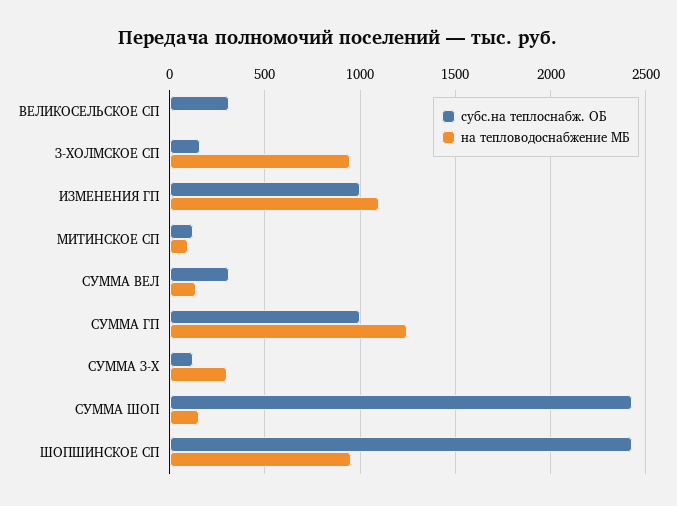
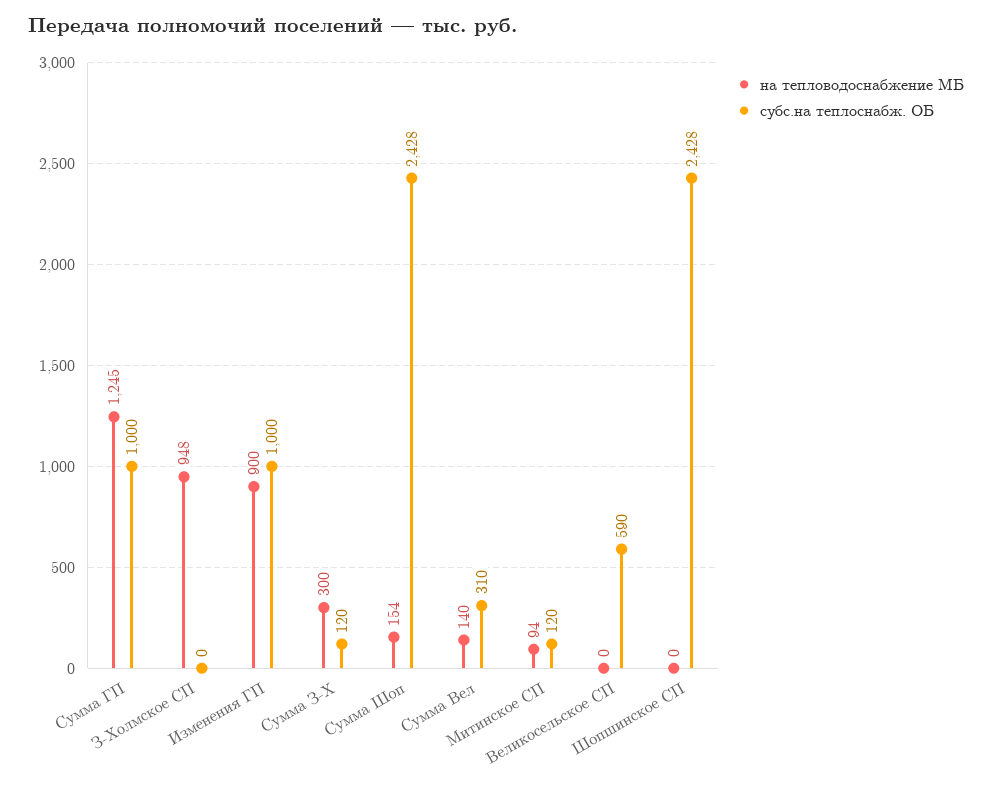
  {
    "субс.на теплоснабж. ОБ": {
-     "ВЕЛИКОСЕЛЬСКОЕ СП": 300,
+     "ВЕЛИКОСЕЛЬСКОЕ СП": 590,
-     "З-ХОЛМСКОЕ СП": 150,
+     "З-ХОЛМСКОЕ СП": 0,
      "ИЗМЕНЕНИЯ ГП": 1000,
      "МИТИНСКОЕ СП": 120,
      "СУММА ВЕЛ": 310,
      "СУММА ГП": 1000,
      "СУММА З-Х": 120,
      "СУММА ШОП": 2428,
      "ШОПШИНСКОЕ СП": 2428
    },
    "на тепловодоснабжение МБ": {
      "ВЕЛИКОСЕЛЬСКОЕ СП": 0,
      "З-ХОЛМСКОЕ СП": 948,
-     "ИЗМЕНЕНИЯ ГП": 1100,
+     "ИЗМЕНЕНИЯ ГП": 900,
      "МИТИНСКОЕ СП": 94,
      "СУММА ВЕЛ": 140,
      "СУММА ГП": 1245,
      "СУММА З-Х": 300,
      "СУММА ШОП": 154,
-     "ШОПШИНСКОЕ СП": 950
+     "ШОПШИНСКОЕ СП": 0
    }
  }

